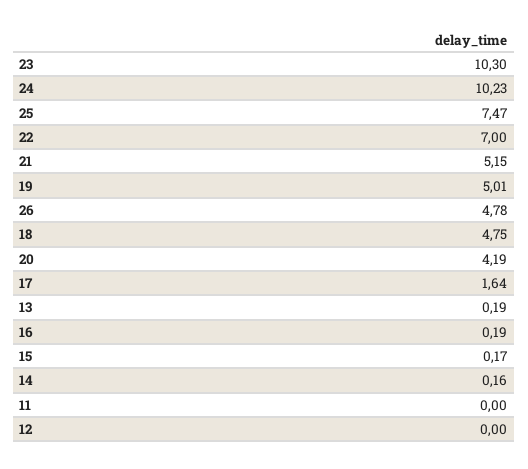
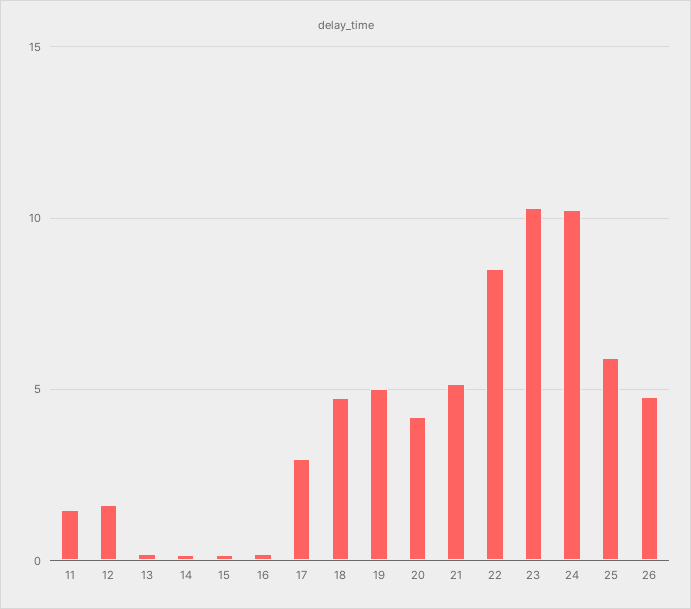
  {
    "23": 10.3,
    "24": 10.23,
-   "25": 7.47,
+   "25": 6,
-   "22": 7,
+   "22": 8.5,
    "21": 5.15,
    "19": 5.01,
    "26": 4.78,
    "18": 4.75,
    "20": 4.19,
-   "17": 1.64,
+   "17": 3,
    "13": 0.19,
    "16": 0.19,
    "15": 0.17,
    "14": 0.16,
-   "11": 0,
+   "11": 1.5,
-   "12": 0
+   "12": 1.5
  }

